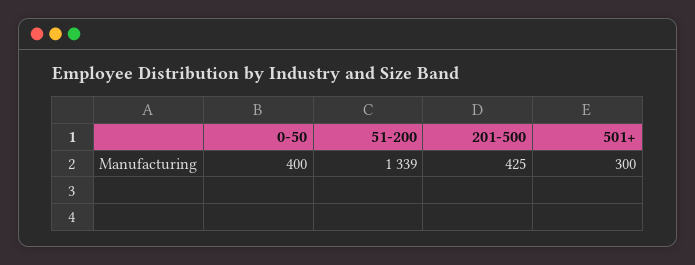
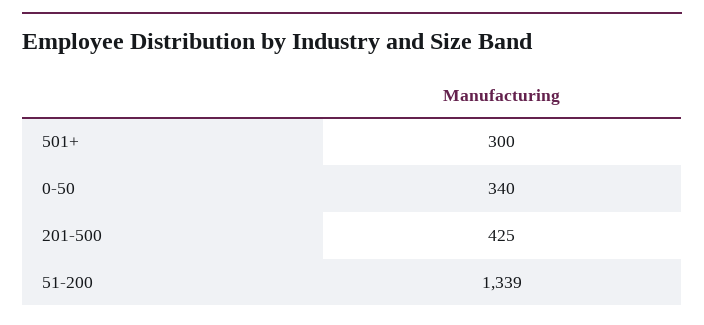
  {
-   "0-50": 400,
+   "0-50": 340,
    "51-200": 1339,
    "201-500": 425,
    "501+": 300
  }

